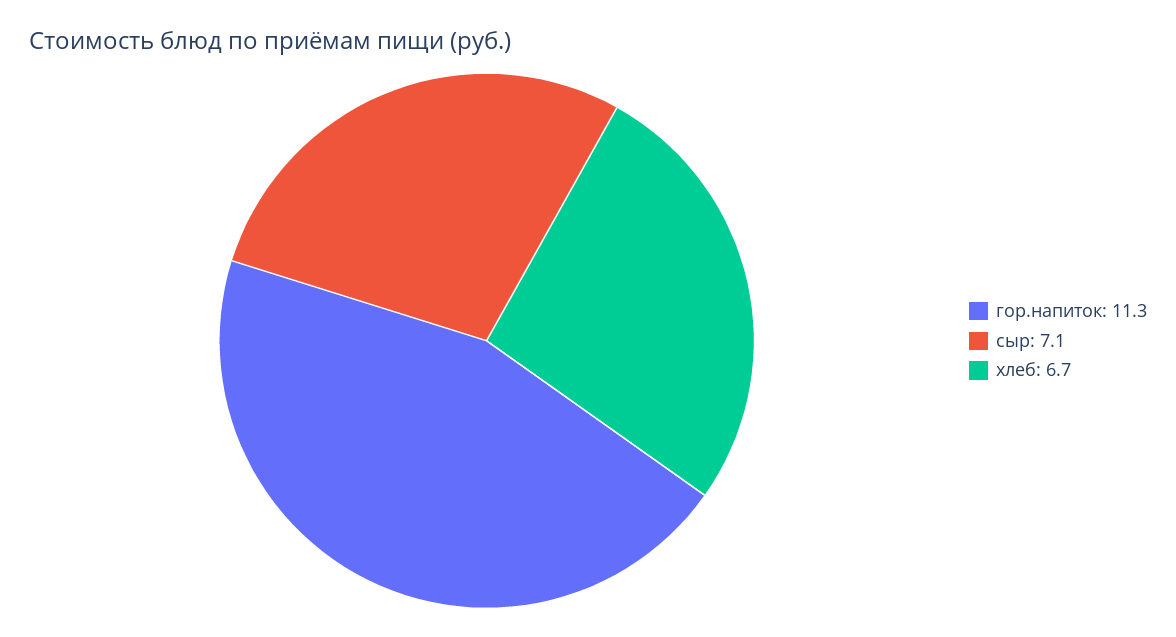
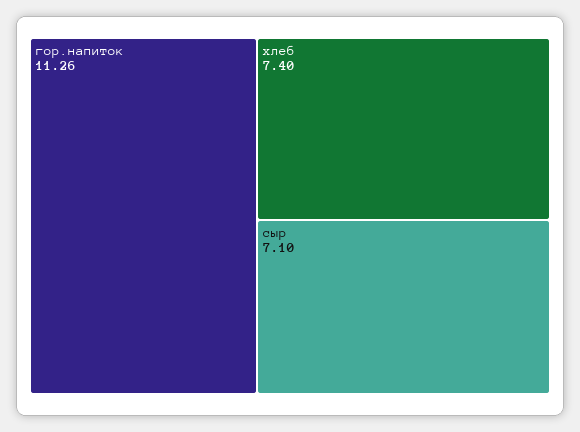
  {
    "гор.напиток": 11.26,
    "сыр": 7.1,
-   "хлеб": 6.7
+   "хлеб": 7.4
  }

